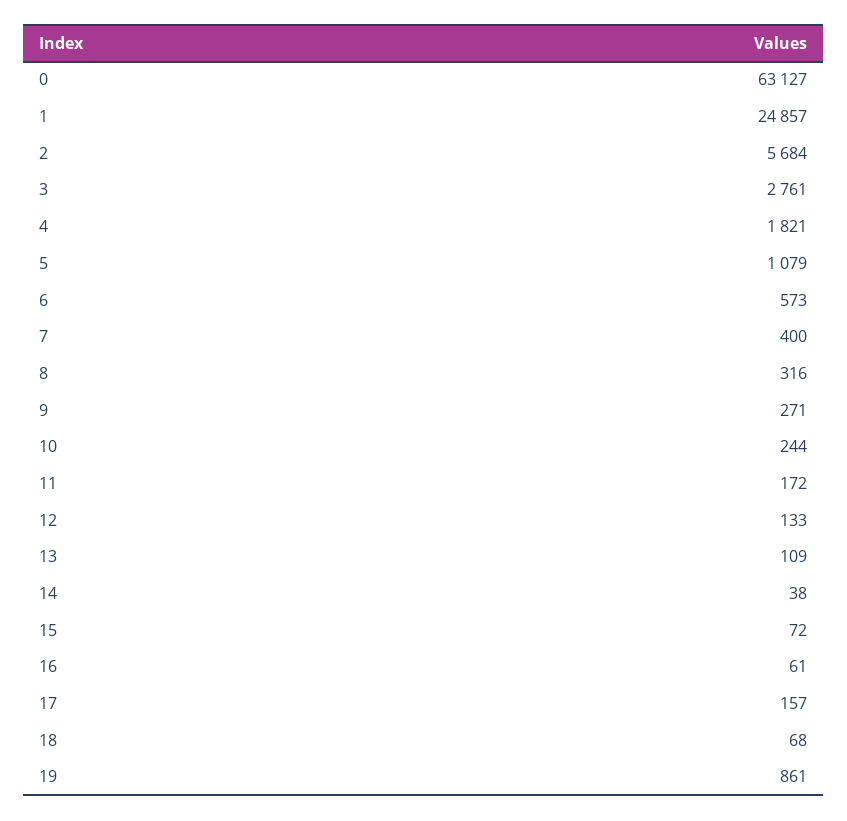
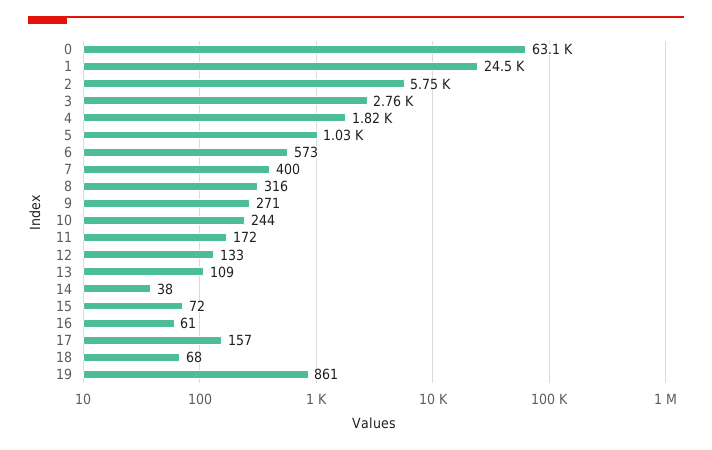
  {
    "0": 63127,
-   "1": 24857,
+   "1": 24500,
-   "2": 5684,
+   "2": 5750,
    "3": 2761,
    "4": 1821,
-   "5": 1079,
+   "5": 1030,
    "6": 573,
    "7": 400,
    "8": 316,
    "9": 271,
    "10": 244,
    "11": 172,
    "12": 133,
    "13": 109,
    "14": 38,
    "15": 72,
    "16": 61,
    "17": 157,
    "18": 68,
    "19": 861
  }

